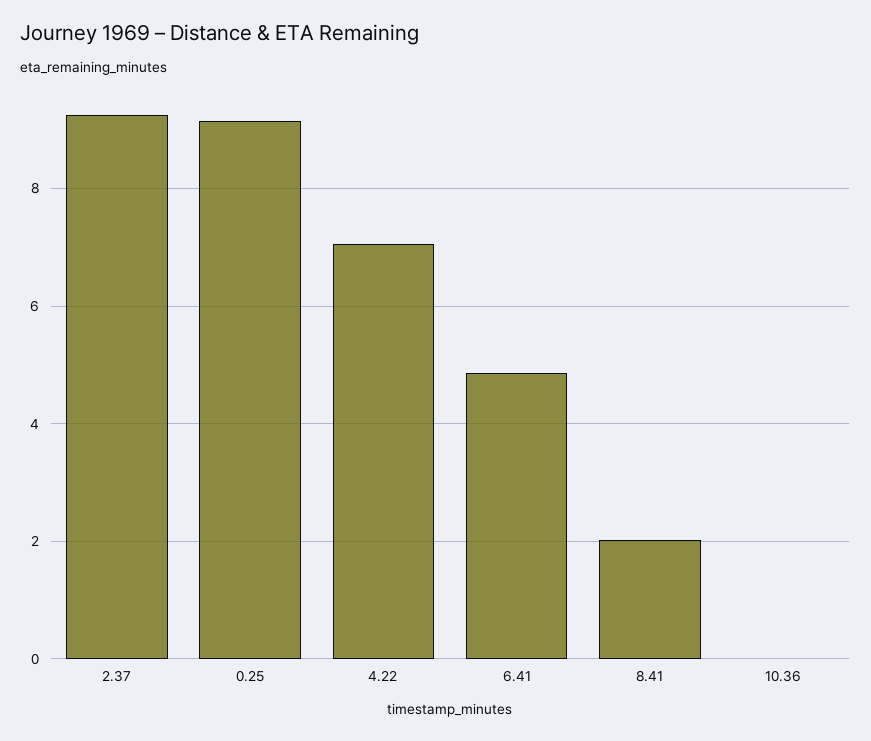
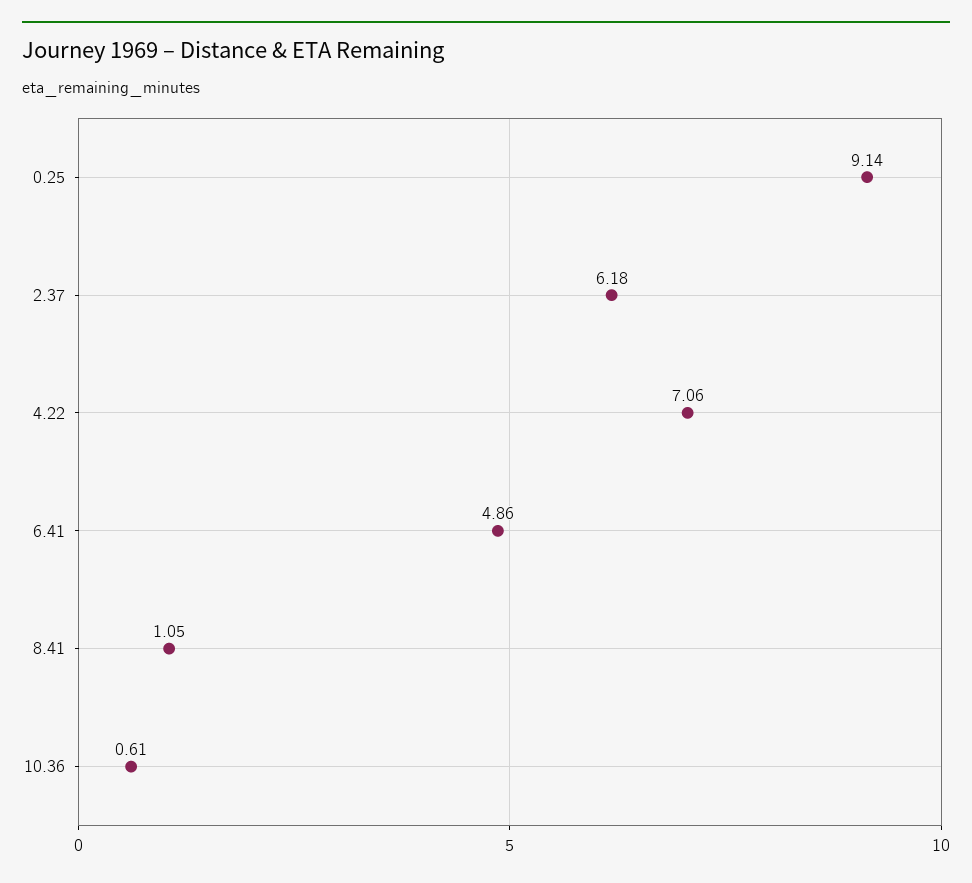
  {
-   "2.37": 9.2,
+   "2.37": 6.18,
    "0.25": 9.14,
    "4.22": 7.06,
    "6.41": 4.86,
-   "8.41": 2,
+   "8.41": 1.05,
-   "10.36": 0
+   "10.36": 0.61
  }

